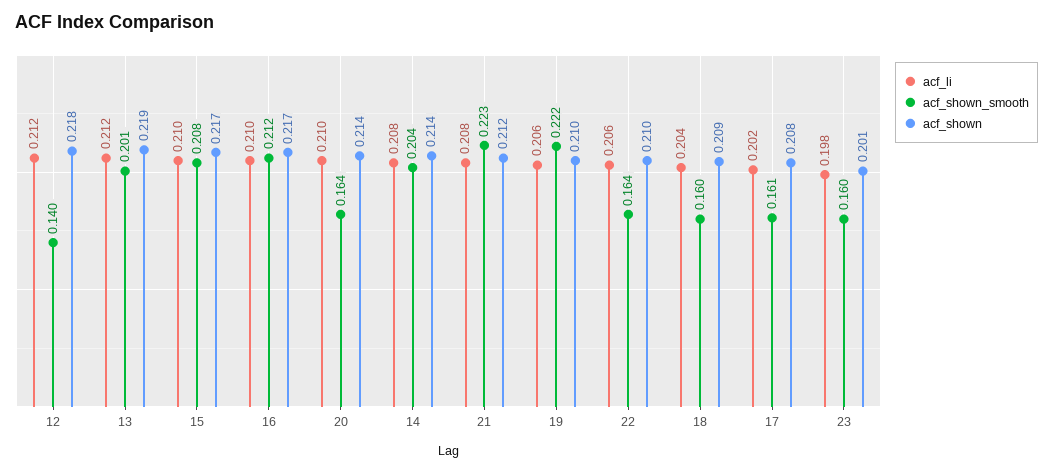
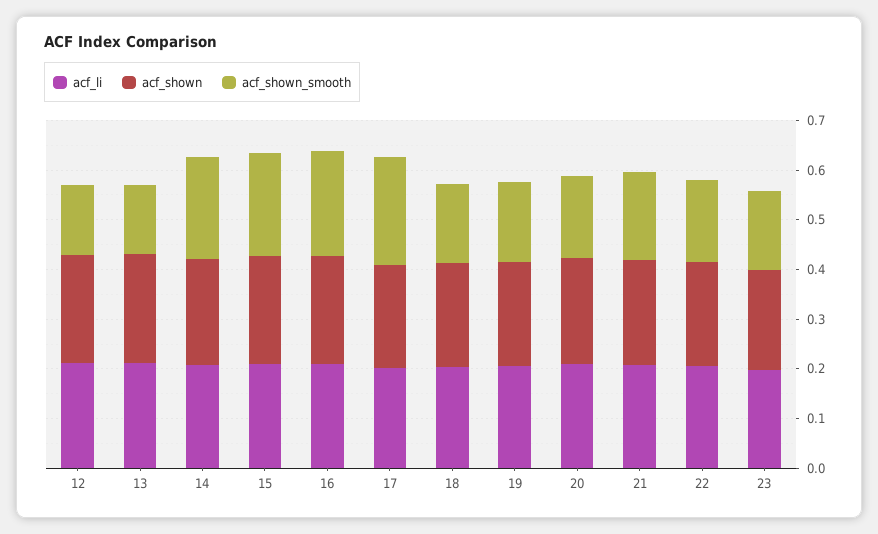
  {
    "acf_li": {
      "12": 0.212,
      "13": 0.212,
      "15": 0.21,
      "16": 0.21,
      "20": 0.21,
      "14": 0.208,
      "21": 0.208,
      "19": 0.206,
      "22": 0.206,
      "18": 0.204,
      "17": 0.202,
      "23": 0.198
    },
    "acf_shown_smooth": {
      "12": 0.14,
-     "13": 0.201,
+     "13": 0.14,
      "15": 0.208,
      "16": 0.212,
      "20": 0.164,
      "14": 0.204,
-     "21": 0.223,
+     "21": 0.18,
-     "19": 0.222,
+     "19": 0.16,
      "22": 0.164,
      "18": 0.16,
-     "17": 0.161,
+     "17": 0.22,
      "23": 0.16
    },
    "acf_shown": {
      "12": 0.218,
      "13": 0.219,
      "15": 0.217,
      "16": 0.217,
      "20": 0.214,
      "14": 0.214,
      "21": 0.212,
      "19": 0.21,
      "22": 0.21,
      "18": 0.209,
      "17": 0.208,
      "23": 0.201
    }
  }

